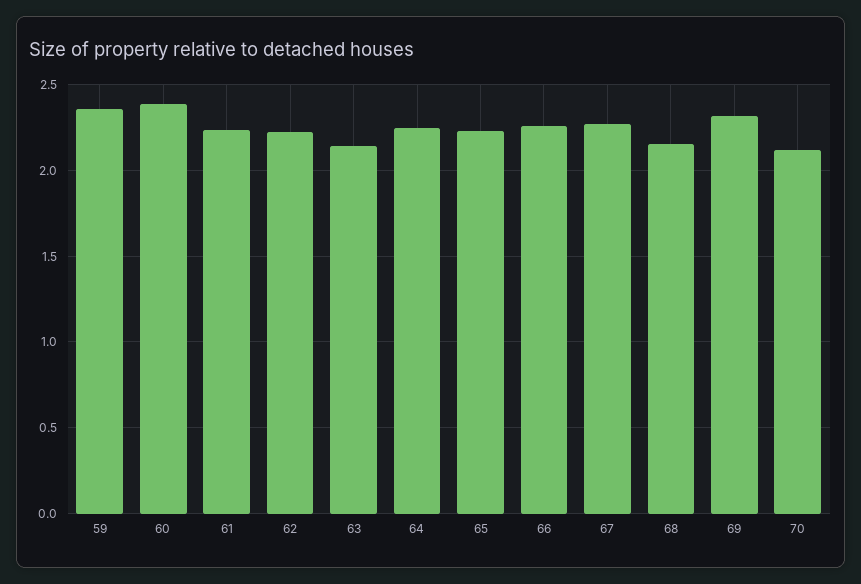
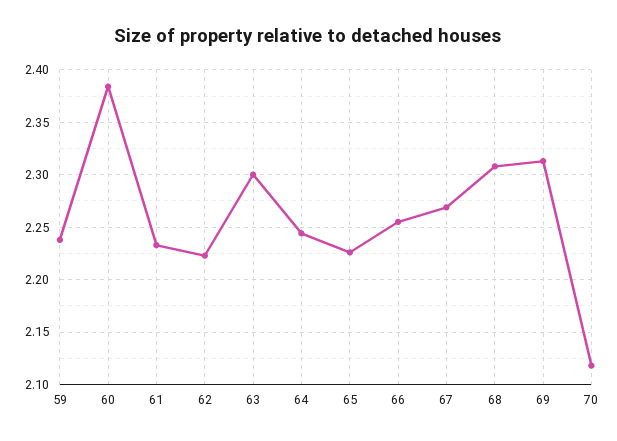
  {
-   "59": 2.35,
+   "59": 2.24,
    "60": 2.38,
    "61": 2.23,
    "62": 2.22,
-   "63": 2.15,
+   "63": 2.3,
    "64": 2.24,
    "65": 2.23,
    "66": 2.26,
    "67": 2.27,
-   "68": 2.15,
+   "68": 2.31,
    "69": 2.31,
    "70": 2.12
  }

